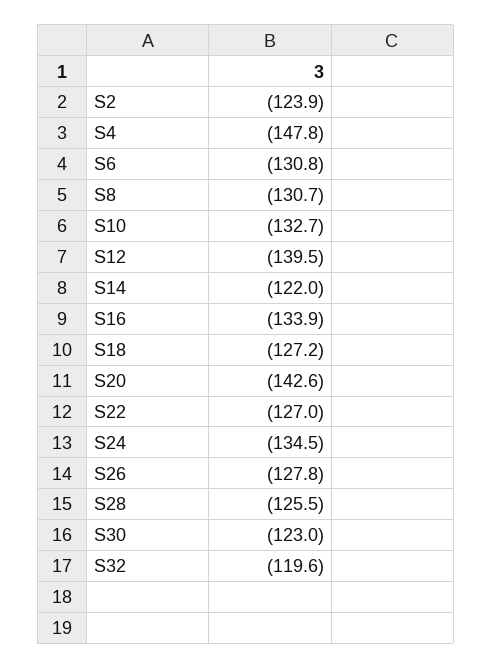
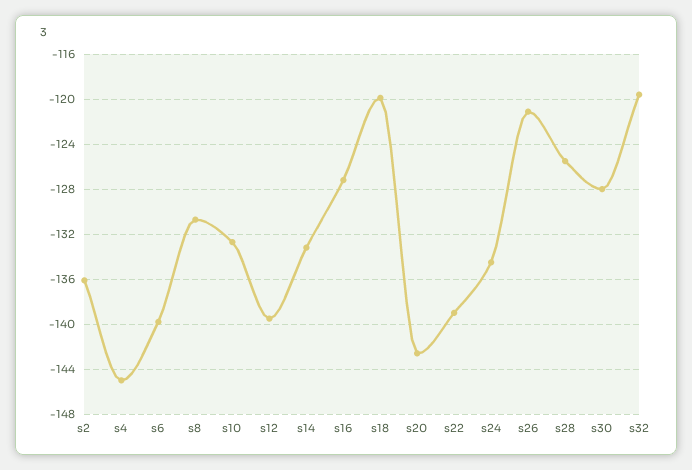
  {
-   "S2": -123.9,
+   "S2": -136,
-   "S4": -147.8,
+   "S4": -145,
-   "S6": -130.8,
+   "S6": -140,
    "S8": -130.7,
    "S10": -132.7,
    "S12": -139.5,
-   "S14": -122,
+   "S14": -133,
-   "S16": -133.9,
+   "S16": -127,
-   "S18": -127.2,
+   "S18": -120,
    "S20": -142.6,
-   "S22": -127,
+   "S22": -139,
    "S24": -134.5,
-   "S26": -127.8,
+   "S26": -121,
    "S28": -125.5,
-   "S30": -123,
+   "S30": -128,
    "S32": -119.6
  }

